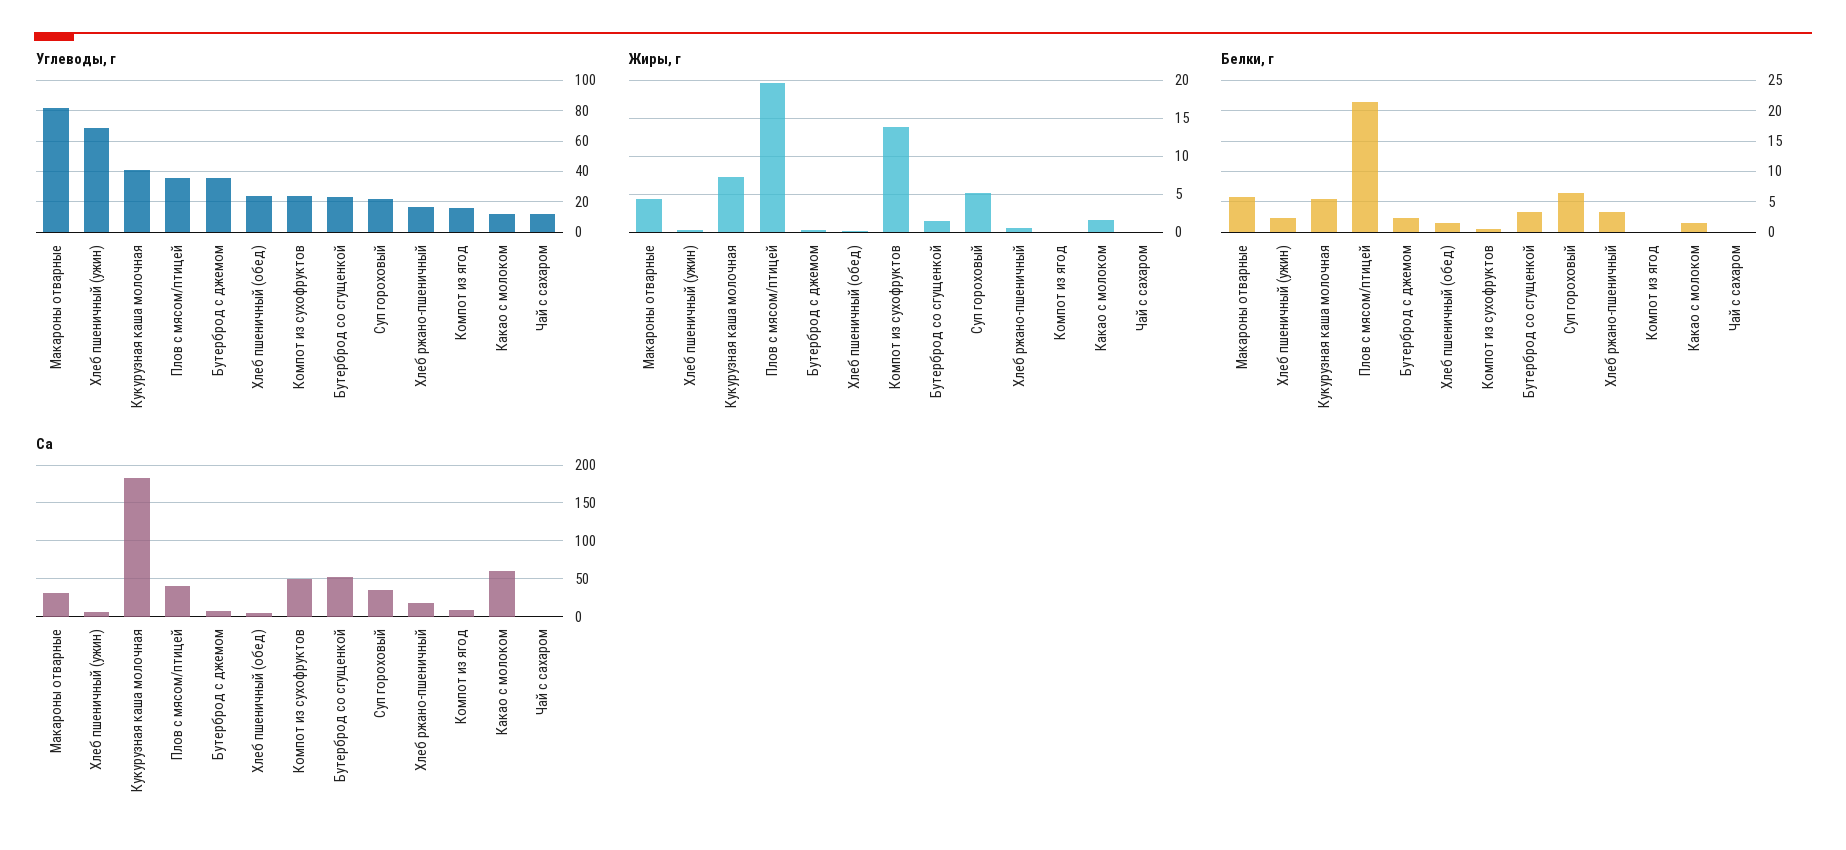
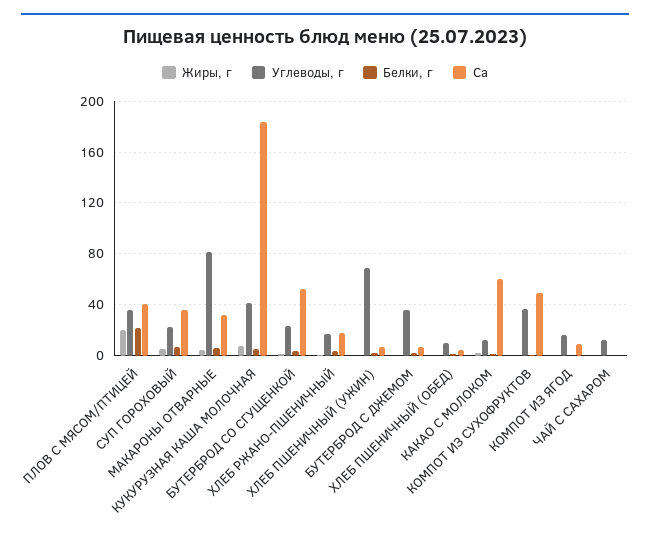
  {
    "Углеводы, г": {
      "Макароны отварные": 80,
      "Хлеб пшеничный (ужин)": 70,
      "Кукурузная каша молочная": 40,
      "Плов с мясом/птицей": 35,
      "Бутерброд с джемом": 35,
-     "Хлеб пшеничный (обед)": 25,
+     "Хлеб пшеничный (обед)": 10,
-     "Компот из сухофруктов": 25,
+     "Компот из сухофруктов": 35,
      "Бутерброд со сгущенкой": 25,
      "Суп гороховый": 20,
      "Хлеб ржано-пшеничный": 15,
      "Компот из ягод": 15,
      "Какао с молоком": 10,
      "Чай с сахаром": 10
    },
    "Жиры, г": {
      "Макароны отварные": 4,
      "Хлеб пшеничный (ужин)": 0,
      "Кукурузная каша молочная": 7,
      "Плов с мясом/птицей": 20,
      "Бутерброд с джемом": 0,
      "Хлеб пшеничный (обед)": 0,
-     "Компот из сухофруктов": 14,
+     "Компот из сухофруктов": 0,
      "Бутерброд со сгущенкой": 2,
      "Суп гороховый": 5,
      "Хлеб ржано-пшеничный": 1,
      "Компот из ягод": 0,
      "Какао с молоком": 2,
      "Чай с сахаром": 0
    },
    "Белки, г": {
      "Макароны отварные": 6,
      "Хлеб пшеничный (ужин)": 2,
      "Кукурузная каша молочная": 5,
      "Плов с мясом/птицей": 21,
      "Бутерброд с джемом": 2,
      "Хлеб пшеничный (обед)": 2,
      "Компот из сухофруктов": 0,
      "Бутерброд со сгущенкой": 3,
      "Суп гороховый": 7,
      "Хлеб ржано-пшеничный": 3,
      "Компот из ягод": 0,
      "Какао с молоком": 2,
      "Чай с сахаром": 0
    },
    "Ca": {
      "Макароны отварные": 30,
      "Хлеб пшеничный (ужин)": 5,
      "Кукурузная каша молочная": 185,
      "Плов с мясом/птицей": 40,
      "Бутерброд с джемом": 5,
      "Хлеб пшеничный (обед)": 5,
      "Компот из сухофруктов": 50,
      "Бутерброд со сгущенкой": 50,
      "Суп гороховый": 35,
      "Хлеб ржано-пшеничный": 20,
      "Компот из ягод": 10,
      "Какао с молоком": 60,
      "Чай с сахаром": 0
    }
  }

